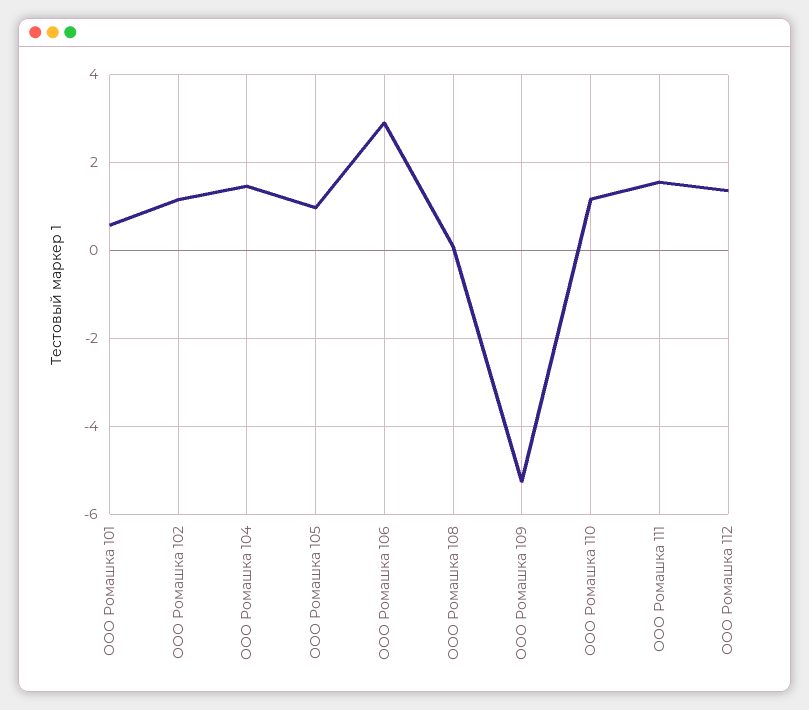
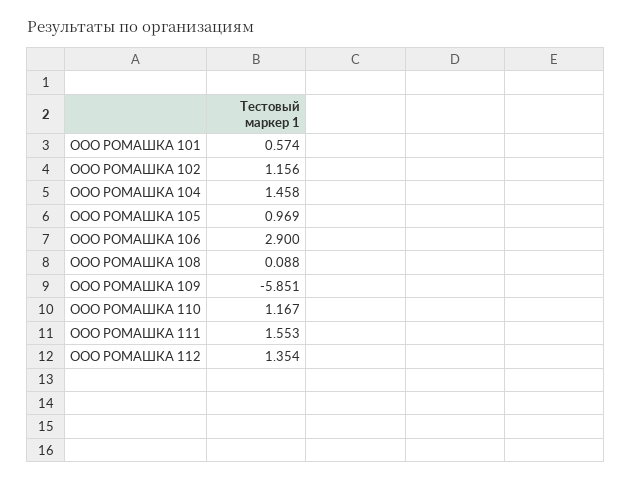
  {
    "ООО Ромашка 101": 0.574,
    "ООО Ромашка 102": 1.156,
    "ООО Ромашка 104": 1.458,
    "ООО Ромашка 105": 0.969,
    "ООО Ромашка 106": 2.9,
    "ООО Ромашка 108": 0.088,
-   "ООО Ромашка 109": -5.2,
+   "ООО Ромашка 109": -5.851,
    "ООО Ромашка 110": 1.167,
    "ООО Ромашка 111": 1.553,
    "ООО Ромашка 112": 1.354
  }

